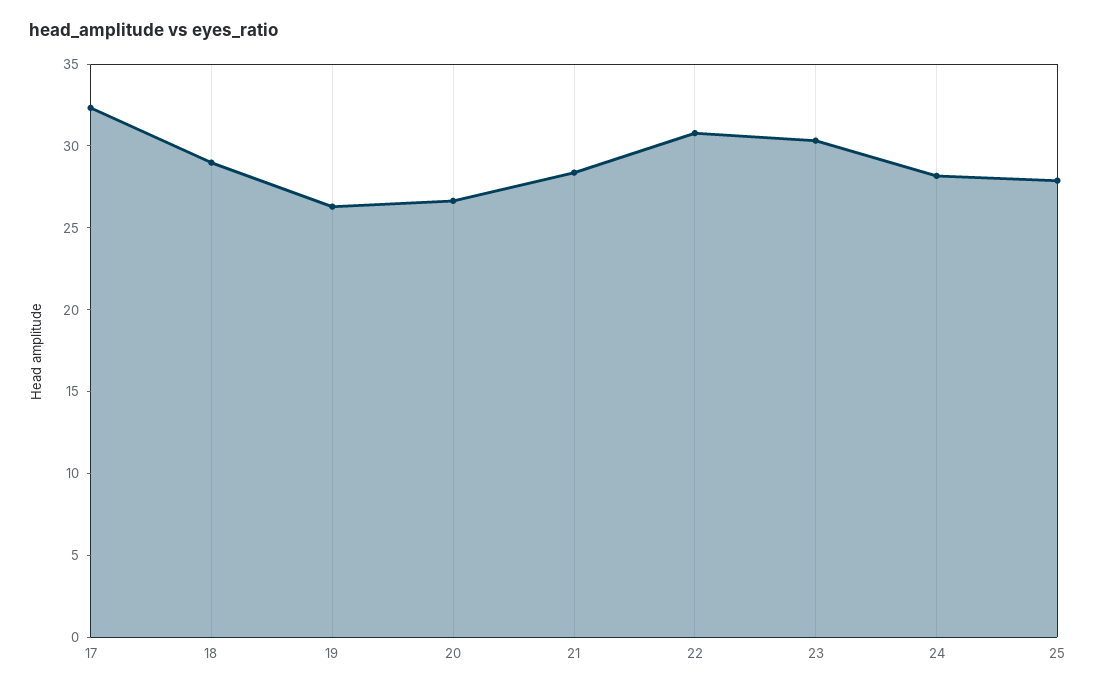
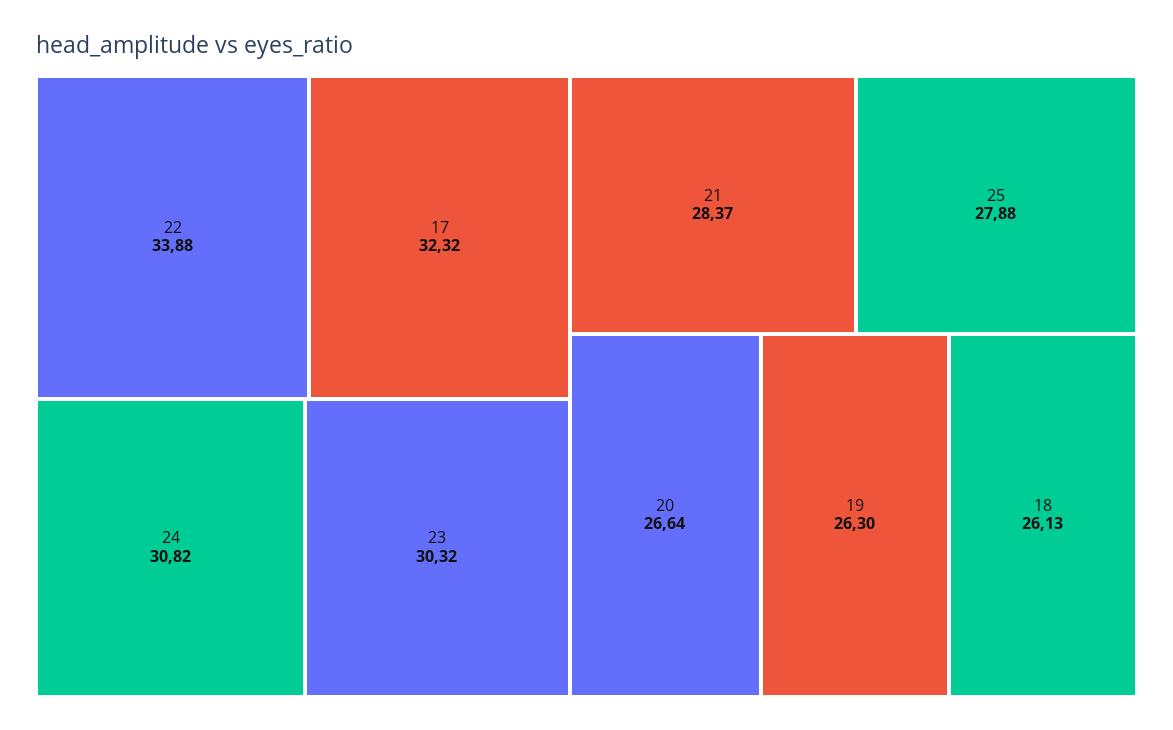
  {
    "17": 32.32,
-   "18": 29,
+   "18": 26.13,
    "19": 26.3,
    "20": 26.64,
    "21": 28.37,
-   "22": 31,
+   "22": 33.88,
    "23": 30.32,
-   "24": 28,
+   "24": 30.82,
    "25": 27.88
  }

